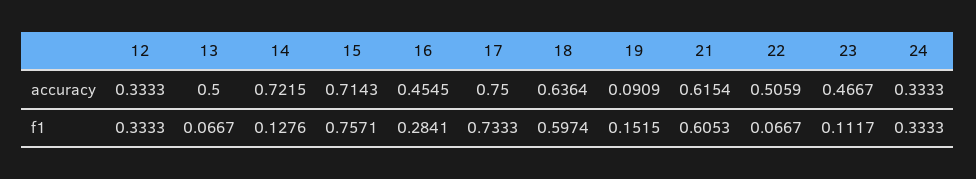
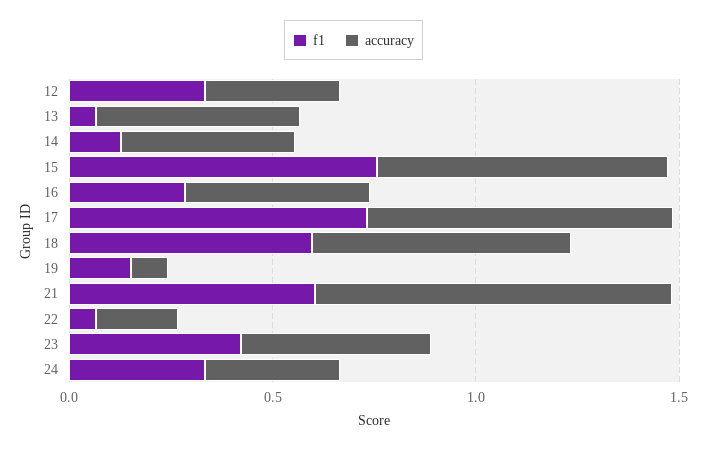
  {
    "accuracy": {
      "12": 0.3333,
      "13": 0.5,
-     "14": 0.7215,
+     "14": 0.4,
      "15": 0.7143,
      "16": 0.4545,
      "17": 0.75,
      "18": 0.6364,
      "19": 0.0909,
-     "21": 0.6154,
+     "21": 0.9,
-     "22": 0.5059,
+     "22": 0.2,
      "23": 0.4667,
      "24": 0.3333
    },
    "f1": {
      "12": 0.3333,
      "13": 0.0667,
      "14": 0.1276,
      "15": 0.7571,
      "16": 0.2841,
      "17": 0.7333,
      "18": 0.5974,
      "19": 0.1515,
      "21": 0.6053,
      "22": 0.0667,
-     "23": 0.1117,
+     "23": 0.4,
      "24": 0.3333
    }
  }

